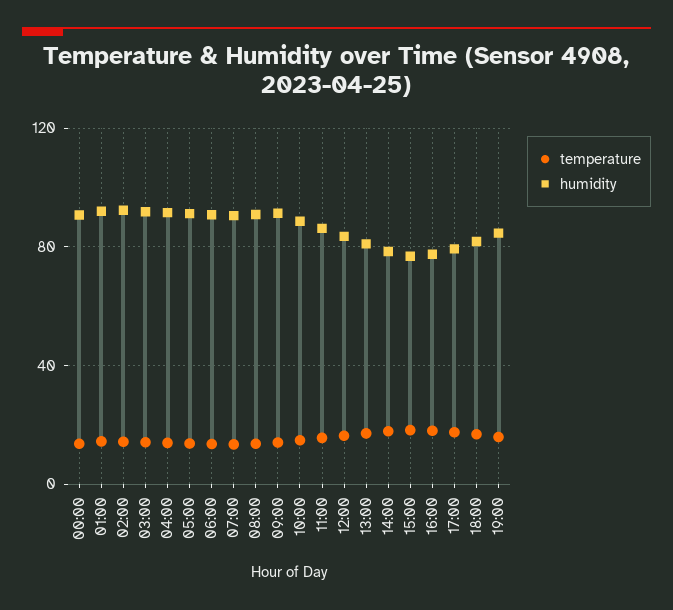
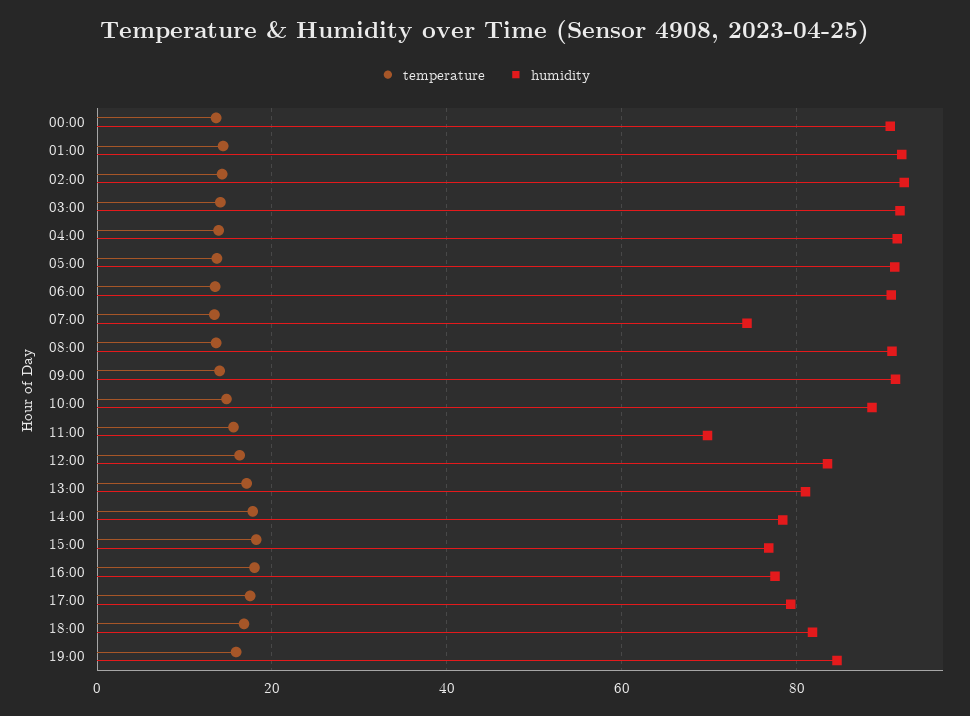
  {
    "temperature": {
      "00:00": 14,
      "01:00": 14,
      "02:00": 14,
      "03:00": 14,
      "04:00": 14,
      "05:00": 14,
      "06:00": 14,
      "07:00": 14,
      "08:00": 14,
      "09:00": 14,
      "10:00": 14,
      "11:00": 16,
      "12:00": 16,
      "13:00": 18,
      "14:00": 18,
      "15:00": 18,
      "16:00": 18,
      "17:00": 18,
      "18:00": 16,
      "19:00": 16
    },
    "humidity": {
      "00:00": 90,
      "01:00": 92,
      "02:00": 92,
      "03:00": 92,
      "04:00": 92,
      "05:00": 92,
      "06:00": 90,
-     "07:00": 90,
+     "07:00": 74,
      "08:00": 90,
      "09:00": 92,
      "10:00": 88,
-     "11:00": 85,
+     "11:00": 70,
      "12:00": 84,
      "13:00": 82,
      "14:00": 78,
      "15:00": 76,
      "16:00": 78,
      "17:00": 80,
      "18:00": 82,
      "19:00": 84
    }
  }

